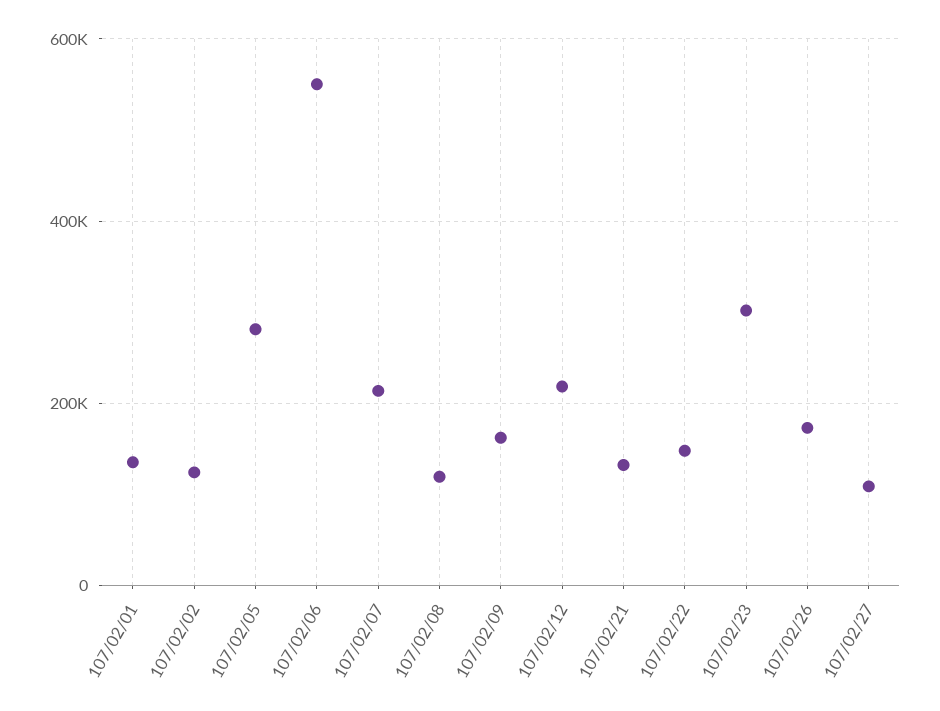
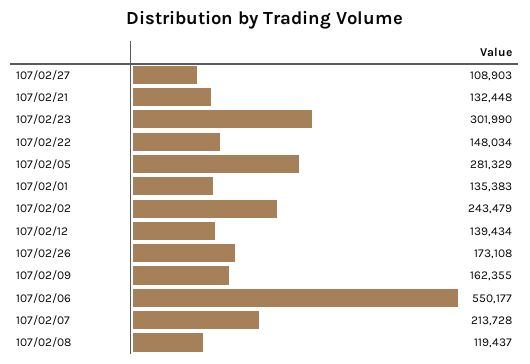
  {
    "107/02/01": 135383,
-   "107/02/02": 120000,
+   "107/02/02": 243479,
    "107/02/05": 281329,
    "107/02/06": 550177,
    "107/02/07": 213728,
    "107/02/08": 119437,
    "107/02/09": 162355,
-   "107/02/12": 220000,
+   "107/02/12": 139434,
    "107/02/21": 132448,
    "107/02/22": 148034,
    "107/02/23": 301990,
    "107/02/26": 173108,
    "107/02/27": 108903
  }

